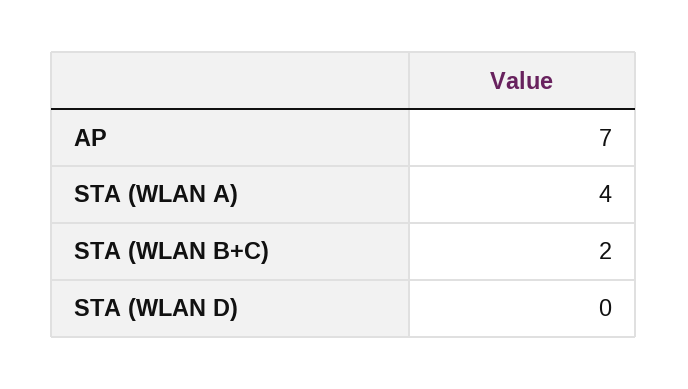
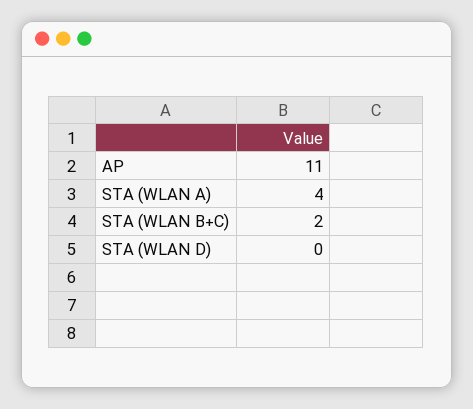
  {
-   "AP": 7,
+   "AP": 11,
    "STA (WLAN A)": 4,
    "STA (WLAN B+C)": 2,
    "STA (WLAN D)": 0
  }

